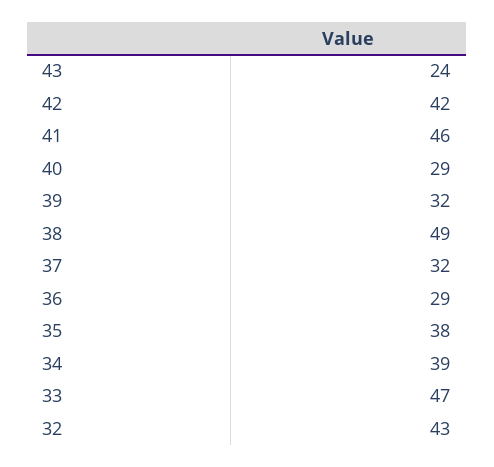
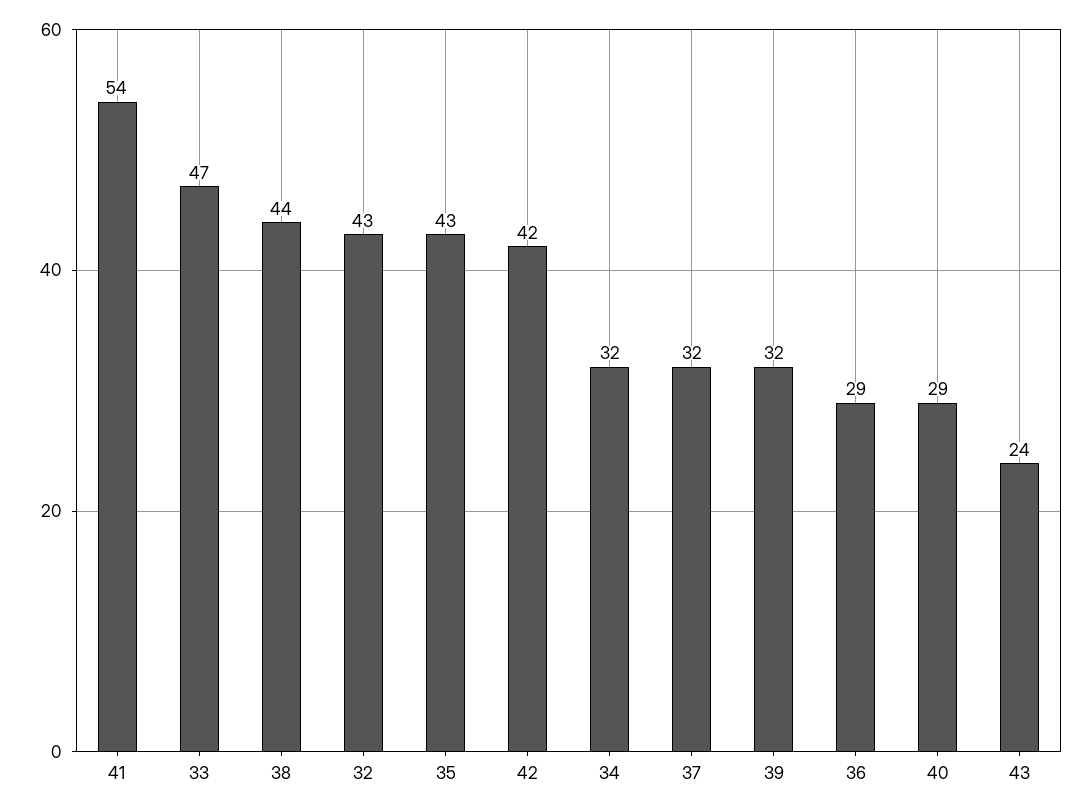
  {
    "43": 24,
    "42": 42,
-   "41": 46,
+   "41": 54,
    "40": 29,
    "39": 32,
-   "38": 49,
+   "38": 44,
    "37": 32,
    "36": 29,
-   "35": 38,
+   "35": 43,
-   "34": 39,
+   "34": 32,
    "33": 47,
    "32": 43
  }

